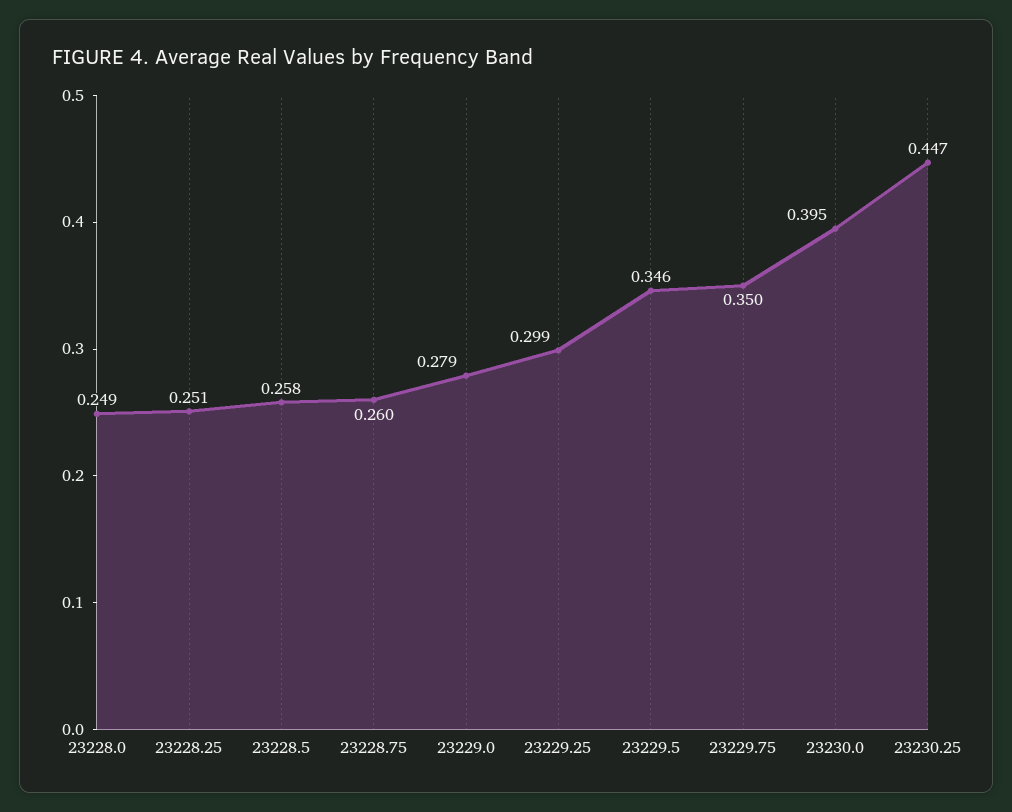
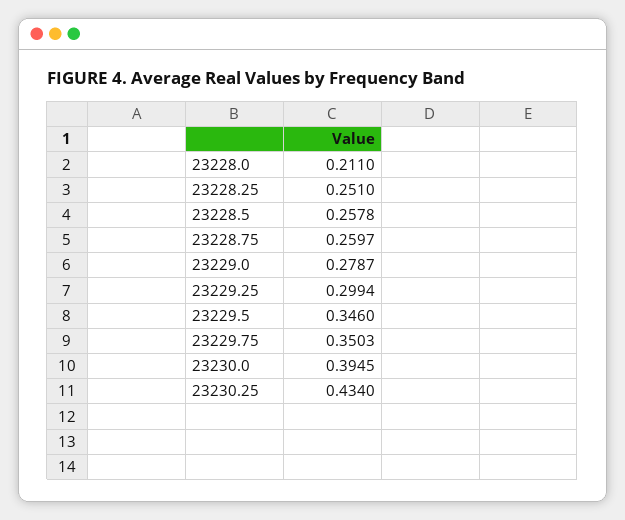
  {
-   "23228.0": 0.249,
+   "23228.0": 0.211,
    "23228.25": 0.251,
    "23228.5": 0.2578,
    "23228.75": 0.2597,
    "23229.0": 0.2787,
    "23229.25": 0.2994,
    "23229.5": 0.346,
    "23229.75": 0.3503,
    "23230.0": 0.3945,
-   "23230.25": 0.447
+   "23230.25": 0.434
  }

